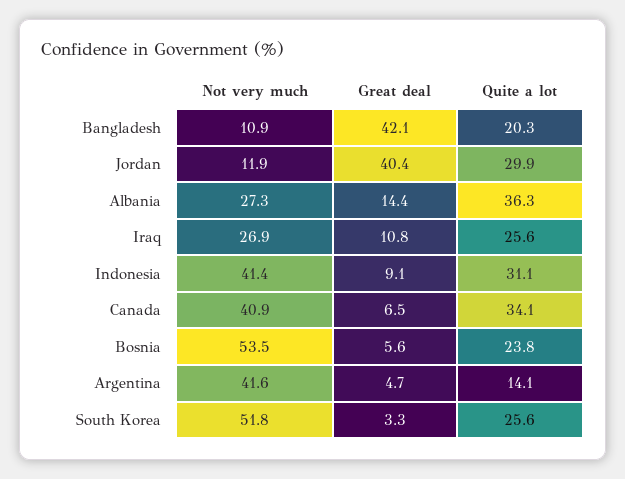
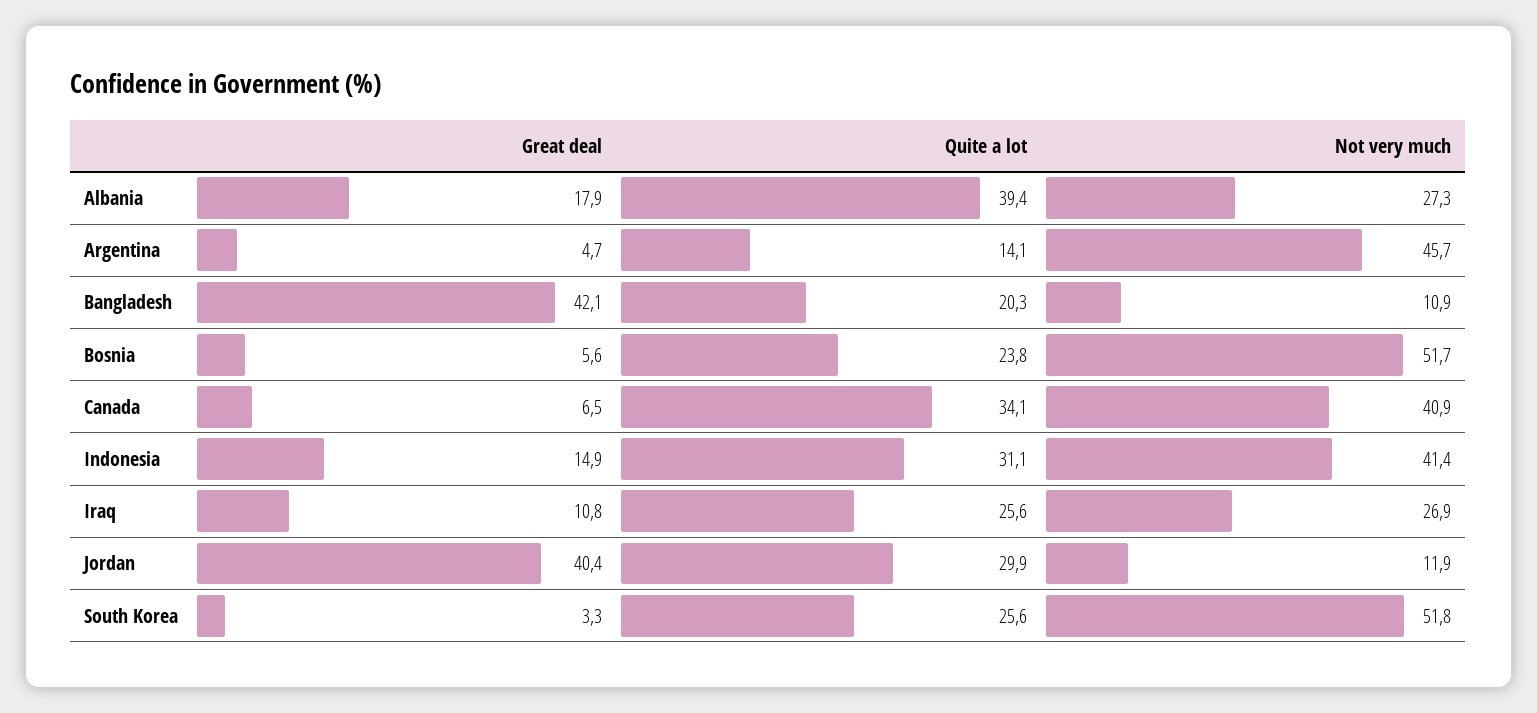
  {
    "Not very much": {
      "Bangladesh": 10.9,
      "Jordan": 11.9,
      "Albania": 27.3,
      "Iraq": 26.9,
      "Indonesia": 41.4,
      "Canada": 40.9,
-     "Bosnia": 53.5,
+     "Bosnia": 51.7,
-     "Argentina": 41.6,
+     "Argentina": 45.7,
      "South Korea": 51.8
    },
    "Great deal": {
      "Bangladesh": 42.1,
      "Jordan": 40.4,
-     "Albania": 14.4,
+     "Albania": 17.9,
      "Iraq": 10.8,
-     "Indonesia": 9.1,
+     "Indonesia": 14.9,
      "Canada": 6.5,
      "Bosnia": 5.6,
      "Argentina": 4.7,
      "South Korea": 3.3
    },
    "Quite a lot": {
      "Bangladesh": 20.3,
      "Jordan": 29.9,
-     "Albania": 36.3,
+     "Albania": 39.4,
      "Iraq": 25.6,
      "Indonesia": 31.1,
      "Canada": 34.1,
      "Bosnia": 23.8,
      "Argentina": 14.1,
      "South Korea": 25.6
    }
  }

